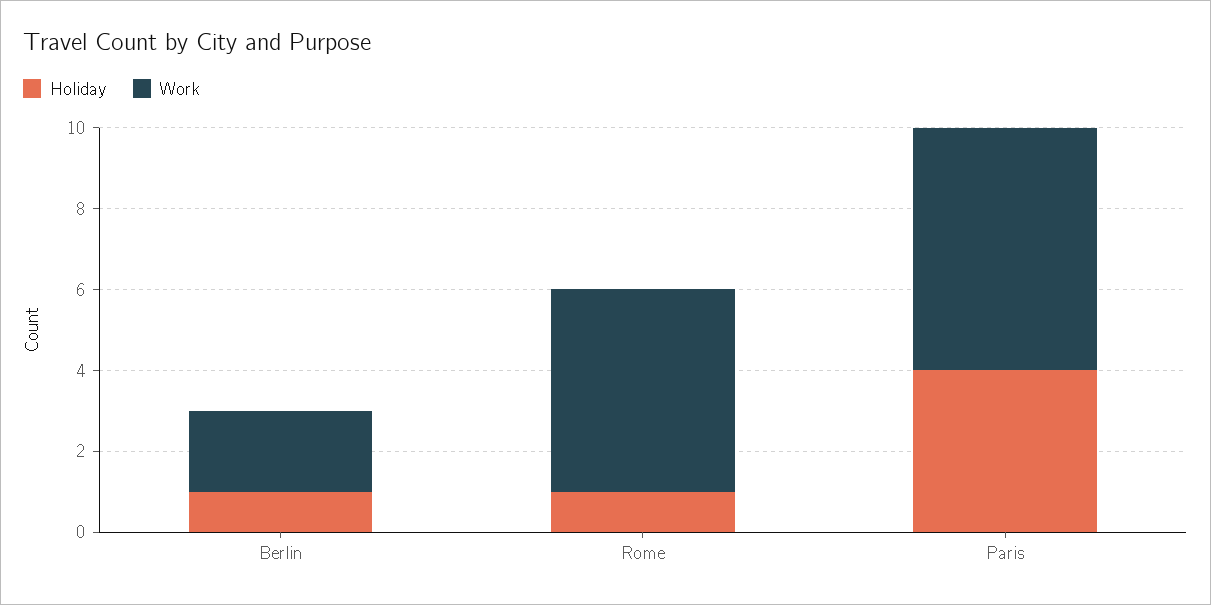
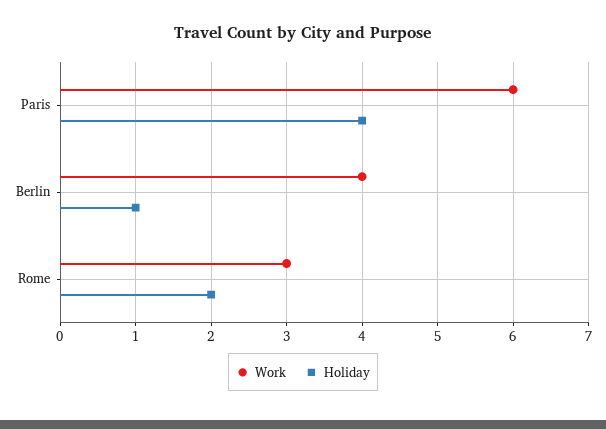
  {
    "Holiday": {
      "Berlin": 1,
-     "Rome": 1,
+     "Rome": 2,
      "Paris": 4
    },
    "Work": {
-     "Berlin": 2,
+     "Berlin": 4,
-     "Rome": 5,
+     "Rome": 3,
      "Paris": 6
    }
  }

